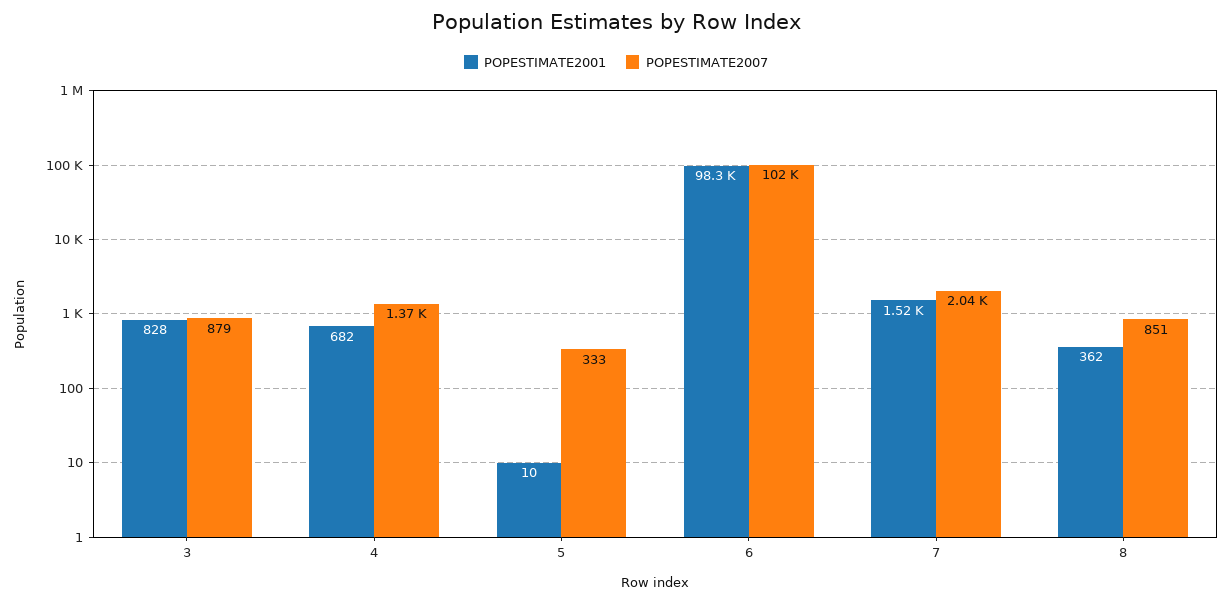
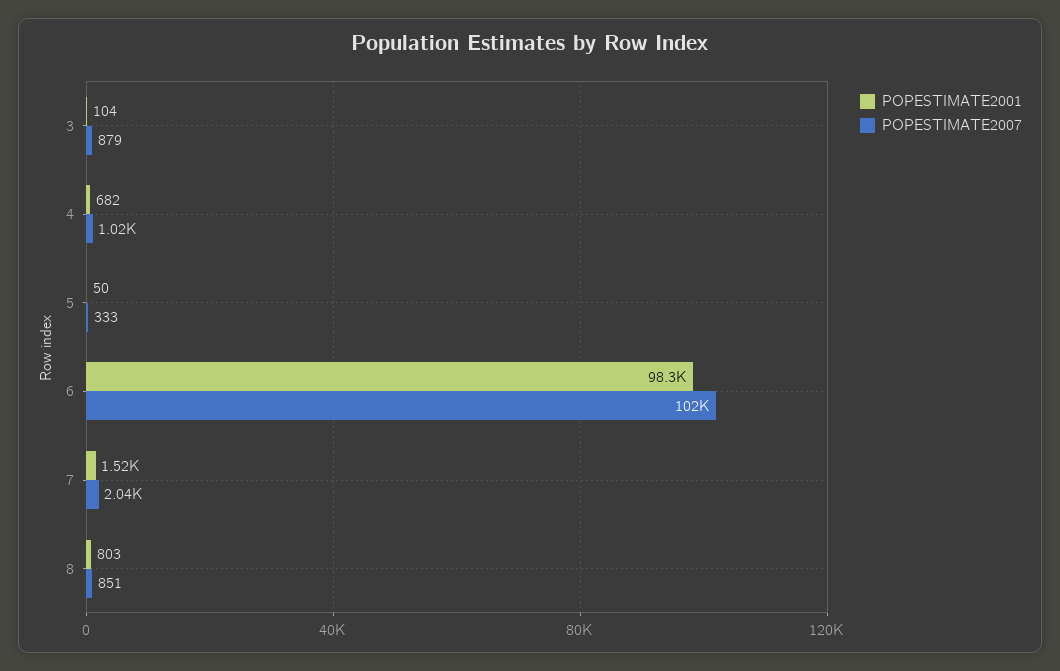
  {
    "POPESTIMATE2001": {
-     "3": 828,
+     "3": 104,
      "4": 682,
-     "5": 10,
+     "5": 50,
      "6": 98300,
      "7": 1520,
-     "8": 362
+     "8": 803
    },
    "POPESTIMATE2007": {
      "3": 879,
-     "4": 1370,
+     "4": 1020,
      "5": 333,
      "6": 102000,
      "7": 2040,
      "8": 851
    }
  }

